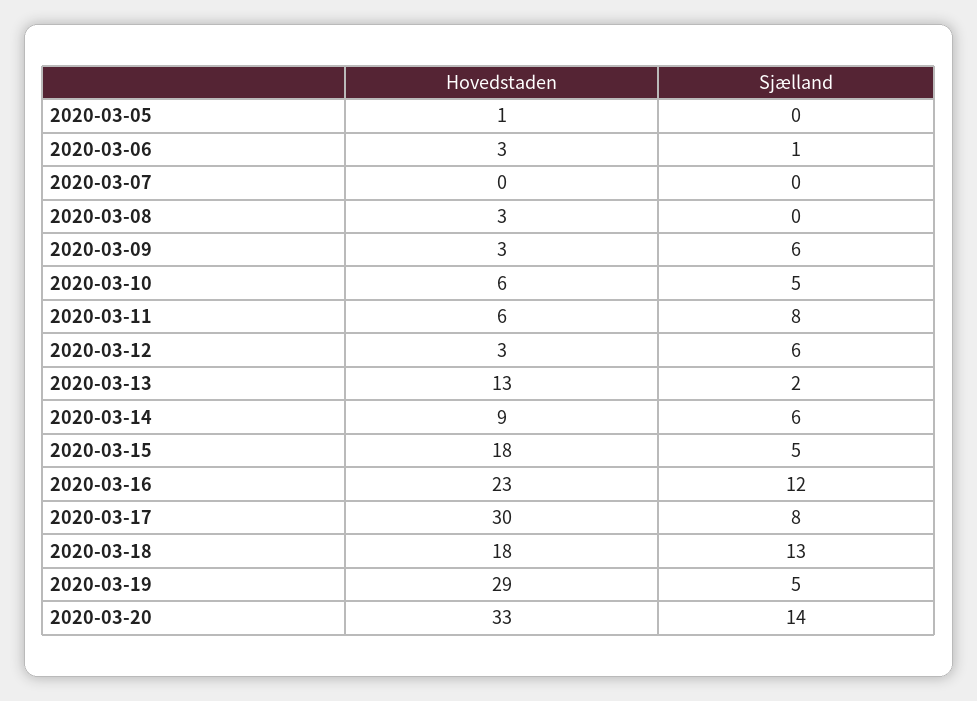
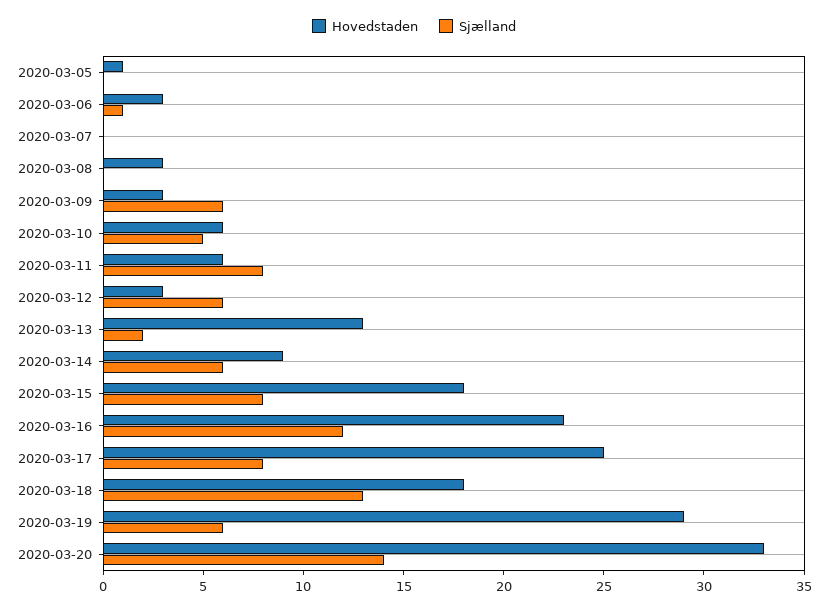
  {
    "Hovedstaden": {
      "2020-03-05": 1,
      "2020-03-06": 3,
      "2020-03-07": 0,
      "2020-03-08": 3,
      "2020-03-09": 3,
      "2020-03-10": 6,
      "2020-03-11": 6,
      "2020-03-12": 3,
      "2020-03-13": 13,
      "2020-03-14": 9,
      "2020-03-15": 18,
      "2020-03-16": 23,
-     "2020-03-17": 30,
+     "2020-03-17": 25,
      "2020-03-18": 18,
      "2020-03-19": 29,
      "2020-03-20": 33
    },
    "Sjælland": {
      "2020-03-05": 0,
      "2020-03-06": 1,
      "2020-03-07": 0,
      "2020-03-08": 0,
      "2020-03-09": 6,
      "2020-03-10": 5,
      "2020-03-11": 8,
      "2020-03-12": 6,
      "2020-03-13": 2,
      "2020-03-14": 6,
-     "2020-03-15": 5,
+     "2020-03-15": 8,
      "2020-03-16": 12,
      "2020-03-17": 8,
      "2020-03-18": 13,
-     "2020-03-19": 5,
+     "2020-03-19": 6,
      "2020-03-20": 14
    }
  }

